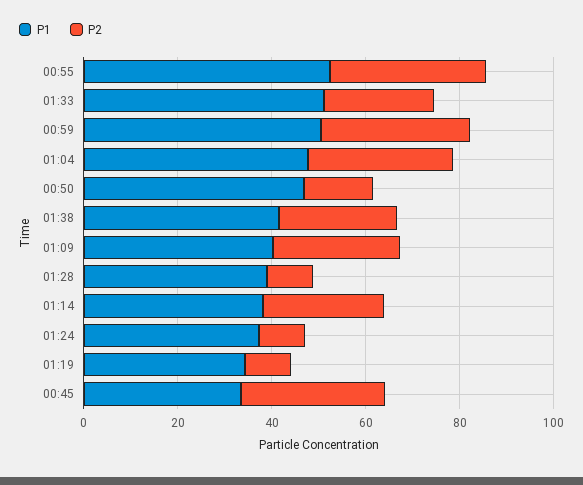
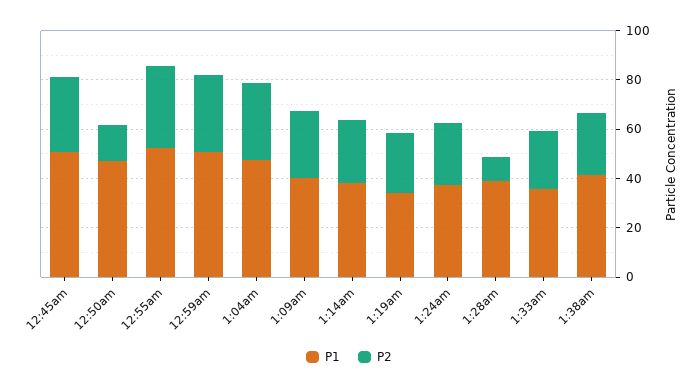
  {
    "P1": {
      "00:55": 50,
-     "01:33": 50,
+     "01:33": 35,
      "00:59": 50,
      "01:04": 50,
      "00:50": 45,
      "01:38": 40,
      "01:09": 40,
      "01:28": 40,
      "01:14": 40,
      "01:24": 35,
      "01:19": 35,
-     "00:45": 35
+     "00:45": 50
    },
    "P2": {
      "00:55": 35,
      "01:33": 25,
      "00:59": 30,
      "01:04": 30,
      "00:50": 15,
      "01:38": 25,
      "01:09": 25,
      "01:28": 10,
      "01:14": 25,
-     "01:24": 10,
+     "01:24": 25,
-     "01:19": 10,
+     "01:19": 25,
      "00:45": 30
    }
  }

